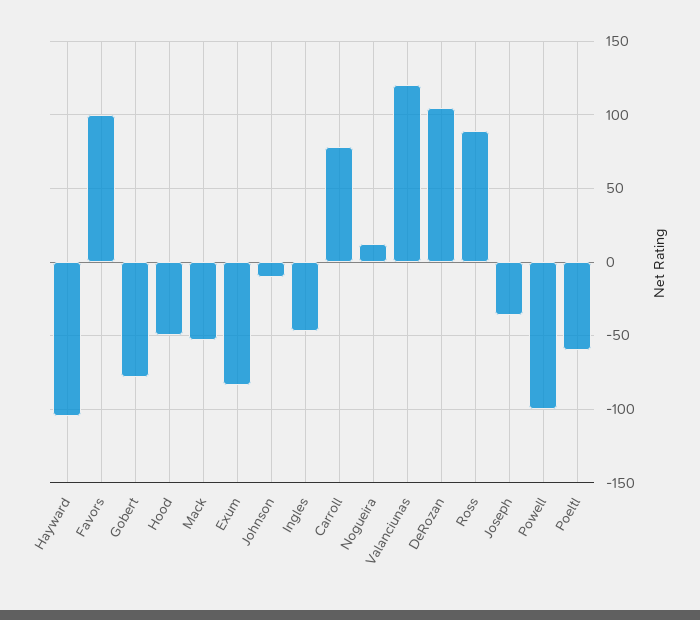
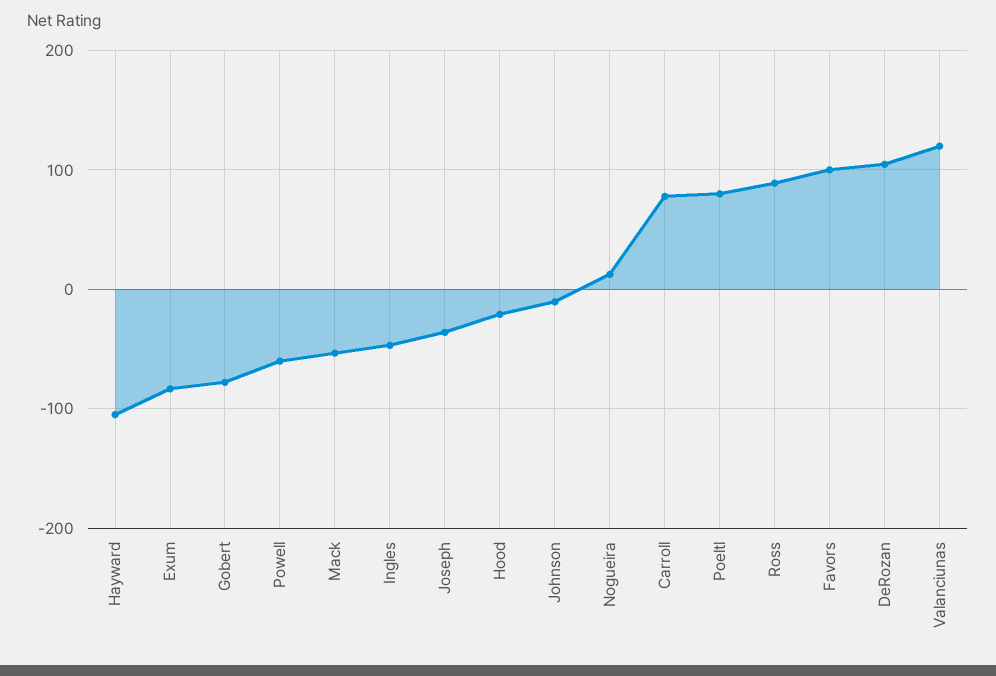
  {
    "Hayward": -105,
    "Favors": 100,
    "Gobert": -80,
-   "Hood": -50,
+   "Hood": -20,
    "Mack": -55,
    "Exum": -85,
    "Johnson": -10,
    "Ingles": -45,
    "Carroll": 80,
    "Nogueira": 15,
    "Valanciunas": 120,
    "DeRozan": 105,
    "Ross": 90,
    "Joseph": -35,
-   "Powell": -100,
+   "Powell": -60,
-   "Poeltl": -60
+   "Poeltl": 80
  }

